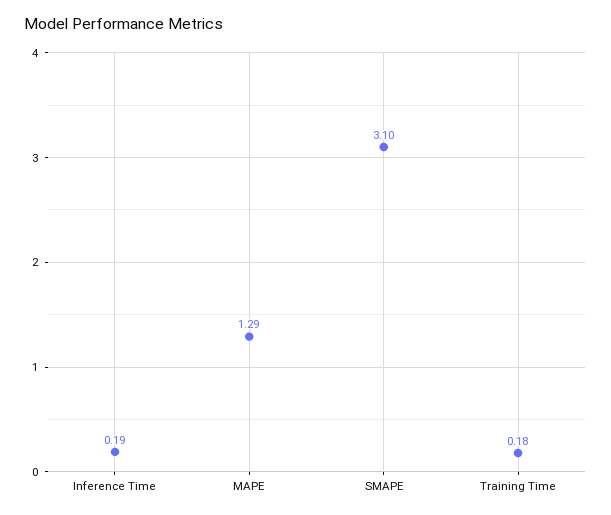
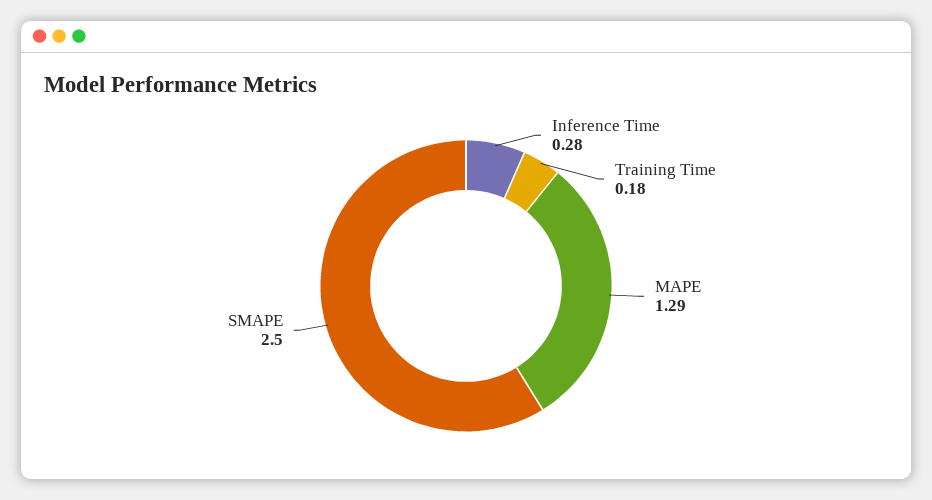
  {
-   "Inference Time": 0.19,
+   "Inference Time": 0.28,
    "MAPE": 1.29,
-   "SMAPE": 3.1,
+   "SMAPE": 2.5,
    "Training Time": 0.18
  }

